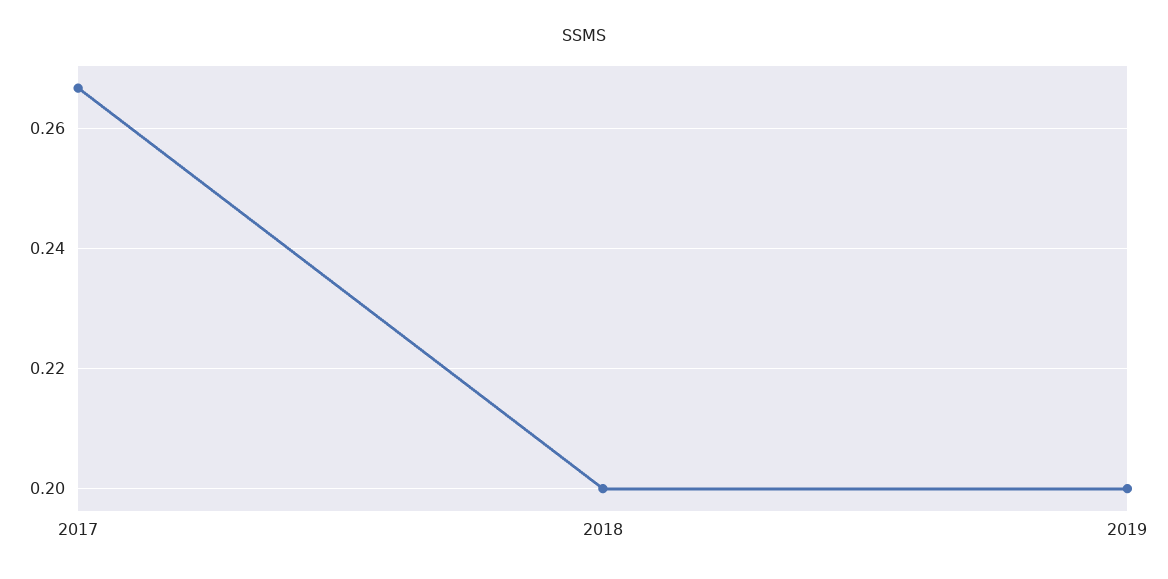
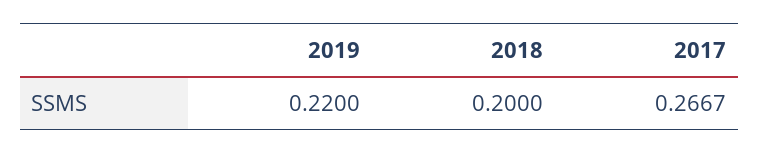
  {
    "2017": 0.2667,
    "2018": 0.2,
-   "2019": 0.2
+   "2019": 0.22
  }

